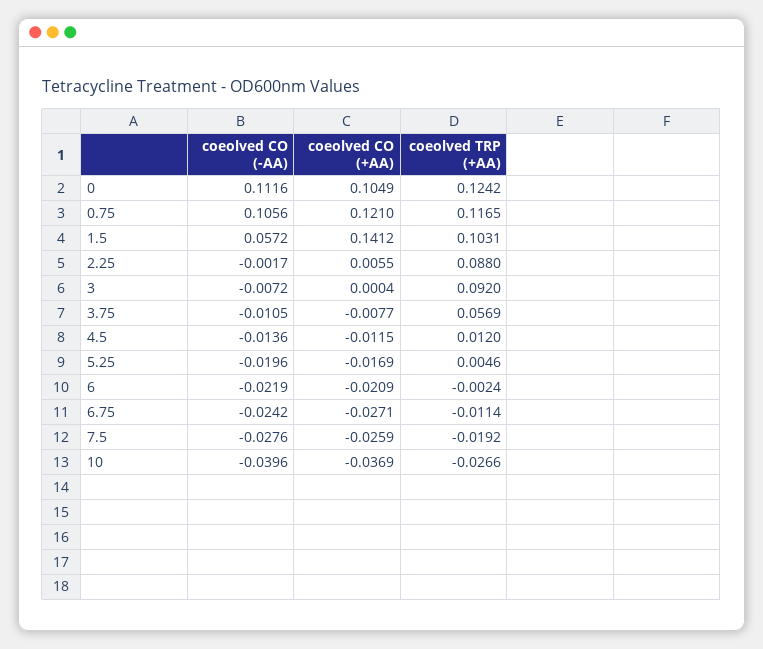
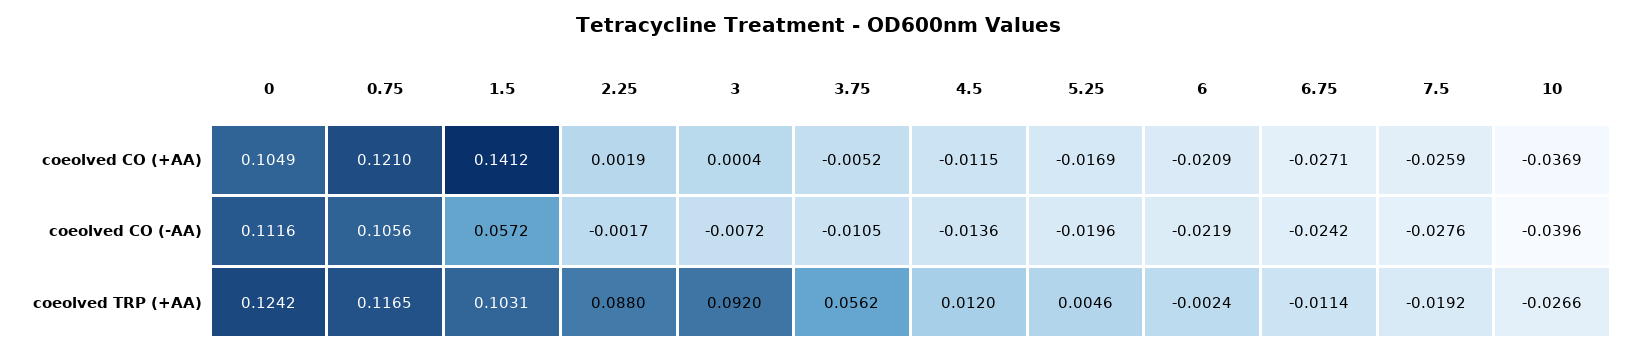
  {
    "coeolved CO (-AA)": {
      "0": 0.1116,
      "0.75": 0.1056,
      "1.5": 0.0572,
      "2.25": -0.0017,
      "3": -0.0072,
      "3.75": -0.0105,
      "4.5": -0.0136,
      "5.25": -0.0196,
      "6": -0.0219,
      "6.75": -0.0242,
      "7.5": -0.0276,
      "10": -0.0396
    },
    "coeolved CO (+AA)": {
      "0": 0.1049,
      "0.75": 0.121,
      "1.5": 0.1412,
-     "2.25": 0.0055,
+     "2.25": 0.0019,
      "3": 0.0004,
-     "3.75": -0.0077,
+     "3.75": -0.0052,
      "4.5": -0.0115,
      "5.25": -0.0169,
      "6": -0.0209,
      "6.75": -0.0271,
      "7.5": -0.0259,
      "10": -0.0369
    },
    "coeolved TRP (+AA)": {
      "0": 0.1242,
      "0.75": 0.1165,
      "1.5": 0.1031,
      "2.25": 0.088,
      "3": 0.092,
-     "3.75": 0.0569,
+     "3.75": 0.0562,
      "4.5": 0.012,
      "5.25": 0.0046,
      "6": -0.0024,
      "6.75": -0.0114,
      "7.5": -0.0192,
      "10": -0.0266
    }
  }

